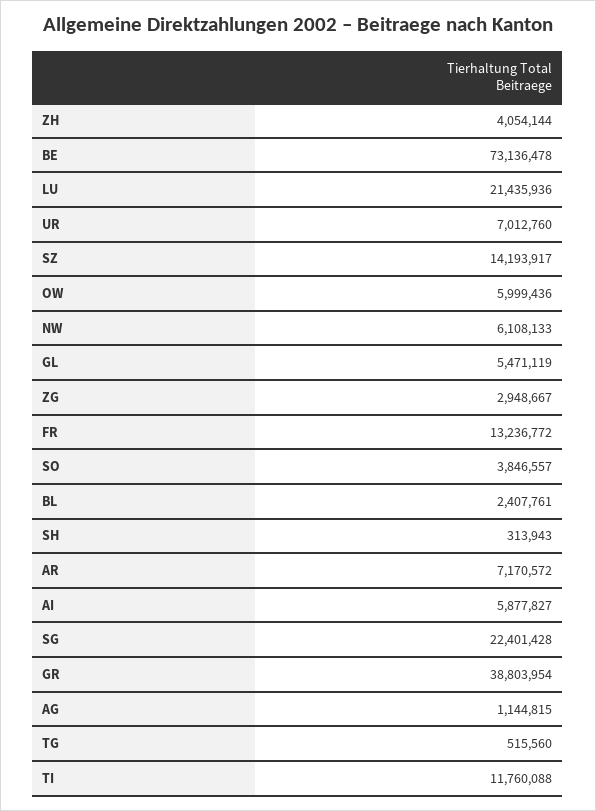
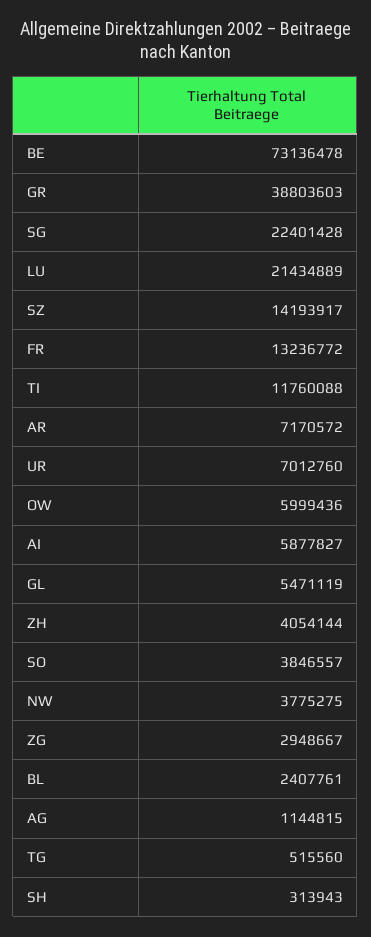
  {
    "ZH": 4054144,
    "BE": 73136478,
-   "LU": 21435936,
+   "LU": 21434889,
    "UR": 7012760,
    "SZ": 14193917,
    "OW": 5999436,
-   "NW": 6108133,
+   "NW": 3775275,
    "GL": 5471119,
    "ZG": 2948667,
    "FR": 13236772,
    "SO": 3846557,
    "BL": 2407761,
    "SH": 313943,
    "AR": 7170572,
    "AI": 5877827,
    "SG": 22401428,
-   "GR": 38803954,
+   "GR": 38803603,
    "AG": 1144815,
    "TG": 515560,
    "TI": 11760088
  }

